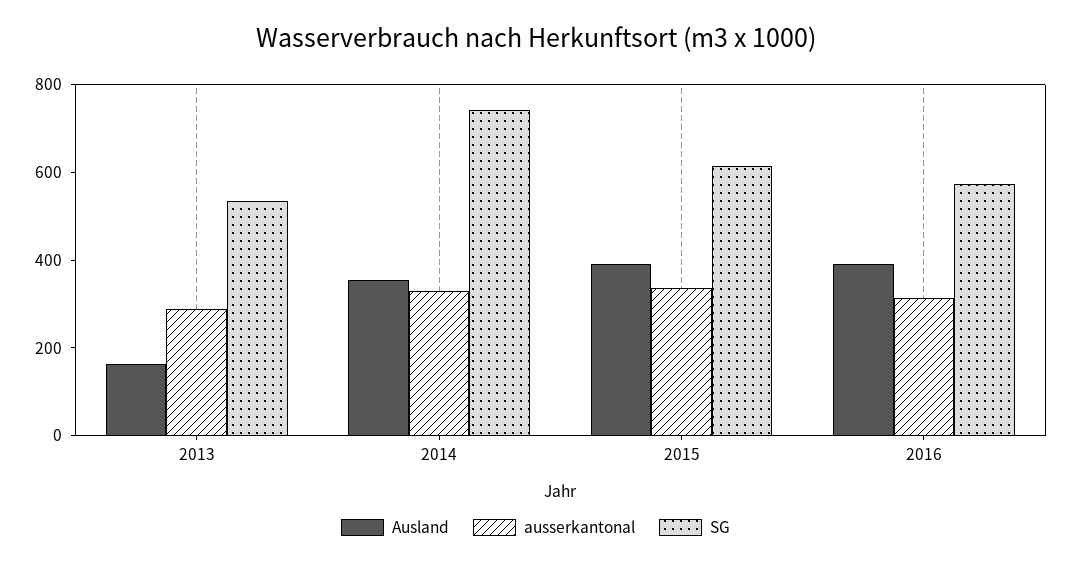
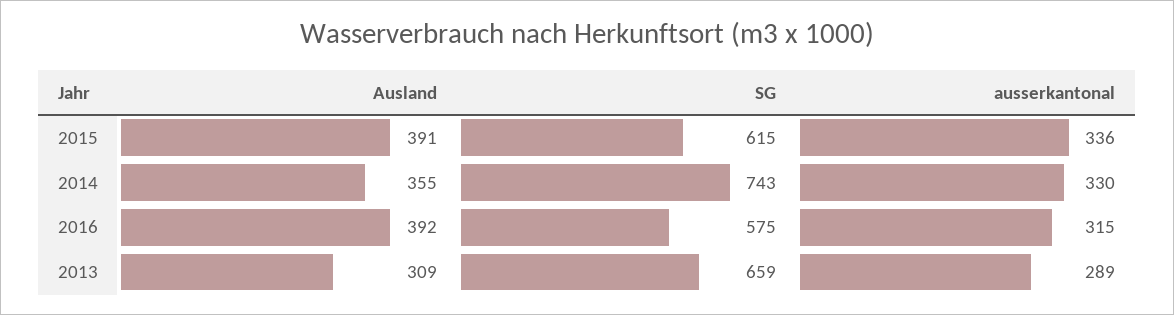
  {
    "Ausland": {
-     "2013": 150,
+     "2013": 309,
      "2014": 355,
      "2015": 391,
      "2016": 392
    },
    "ausserkantonal": {
      "2013": 289,
      "2014": 330,
      "2015": 336,
      "2016": 315
    },
    "SG": {
-     "2013": 550,
+     "2013": 659,
      "2014": 743,
      "2015": 615,
      "2016": 575
    }
  }

